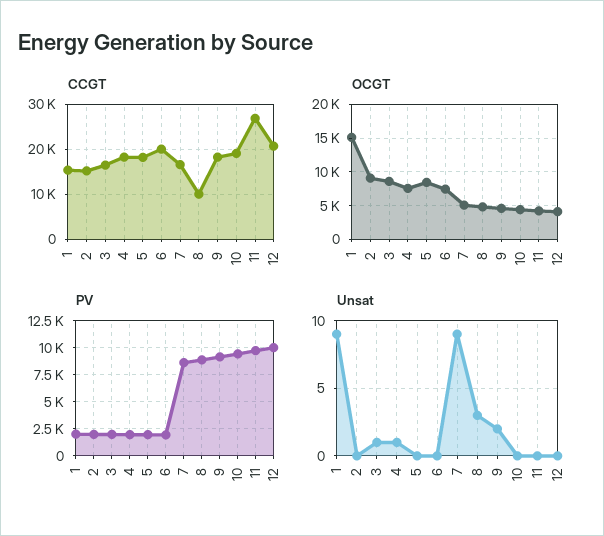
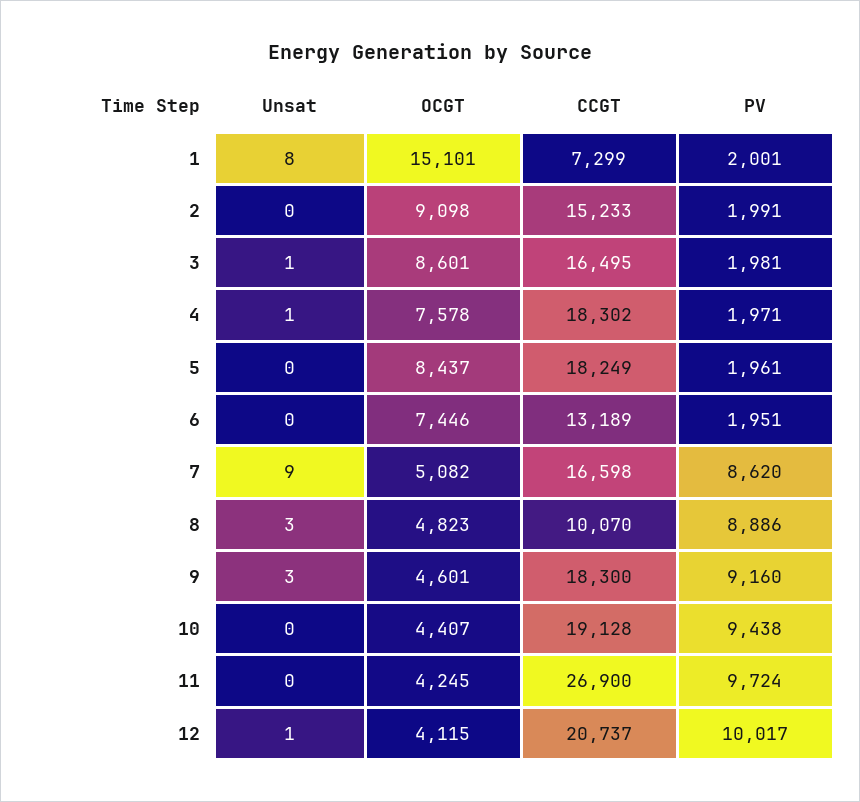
  {
    "CCGT": {
-     "1": 16000,
+     "1": 7299,
      "2": 15233,
      "3": 16495,
      "4": 18302,
      "5": 18249,
-     "6": 20000,
+     "6": 13189,
      "7": 16598,
      "8": 10070,
      "9": 18300,
      "10": 19128,
      "11": 26900,
      "12": 20737
    },
    "OCGT": {
      "1": 15101,
      "2": 9098,
      "3": 8601,
      "4": 7578,
      "5": 8437,
      "6": 7446,
      "7": 5082,
      "8": 4823,
      "9": 4601,
      "10": 4407,
      "11": 4245,
      "12": 4115
    },
    "PV": {
      "1": 2001,
      "2": 1991,
      "3": 1981,
      "4": 1971,
      "5": 1961,
      "6": 1951,
      "7": 8620,
      "8": 8886,
      "9": 9160,
      "10": 9438,
      "11": 9724,
      "12": 10017
    },
    "Unsat": {
-     "1": 9,
+     "1": 8,
      "2": 0,
      "3": 1,
      "4": 1,
      "5": 0,
      "6": 0,
      "7": 9,
      "8": 3,
-     "9": 2,
+     "9": 3,
      "10": 0,
      "11": 0,
-     "12": 0
+     "12": 1
    }
  }

